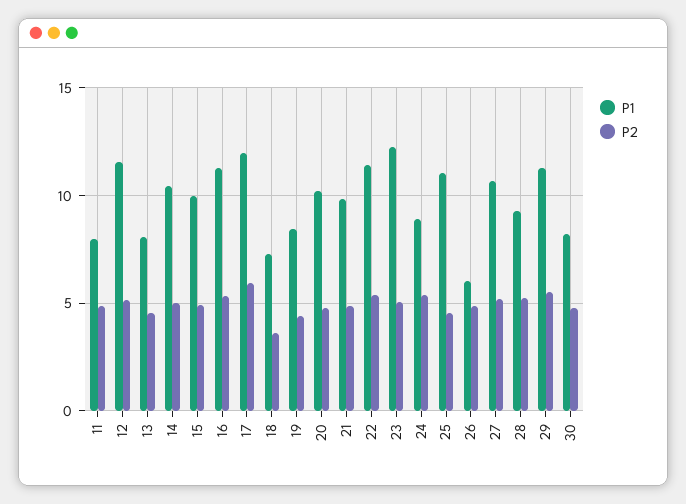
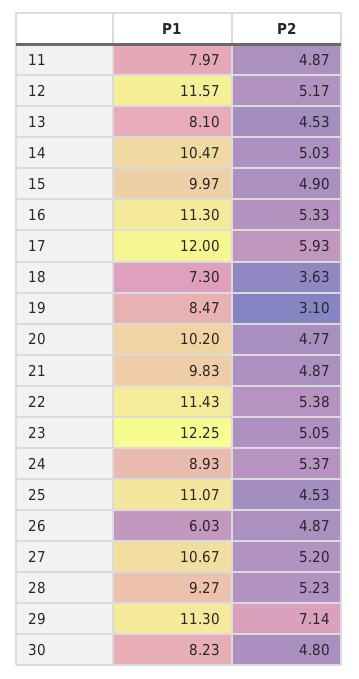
  {
    "P1": {
      "11": 7.97,
      "12": 11.57,
      "13": 8.1,
      "14": 10.47,
      "15": 9.97,
      "16": 11.3,
      "17": 12,
      "18": 7.3,
      "19": 8.47,
      "20": 10.2,
      "21": 9.83,
      "22": 11.43,
      "23": 12.25,
      "24": 8.93,
      "25": 11.07,
      "26": 6.03,
      "27": 10.67,
      "28": 9.27,
      "29": 11.3,
      "30": 8.23
    },
    "P2": {
      "11": 4.87,
      "12": 5.17,
      "13": 4.53,
      "14": 5.03,
      "15": 4.9,
      "16": 5.33,
      "17": 5.93,
      "18": 3.63,
-     "19": 4.5,
+     "19": 3.1,
      "20": 4.77,
      "21": 4.87,
      "22": 5.38,
      "23": 5.05,
      "24": 5.37,
      "25": 4.53,
      "26": 4.87,
      "27": 5.2,
      "28": 5.23,
-     "29": 5.5,
+     "29": 7.14,
      "30": 4.8
    }
  }

